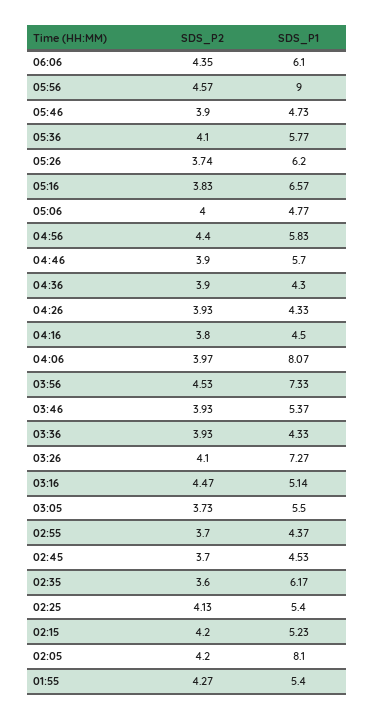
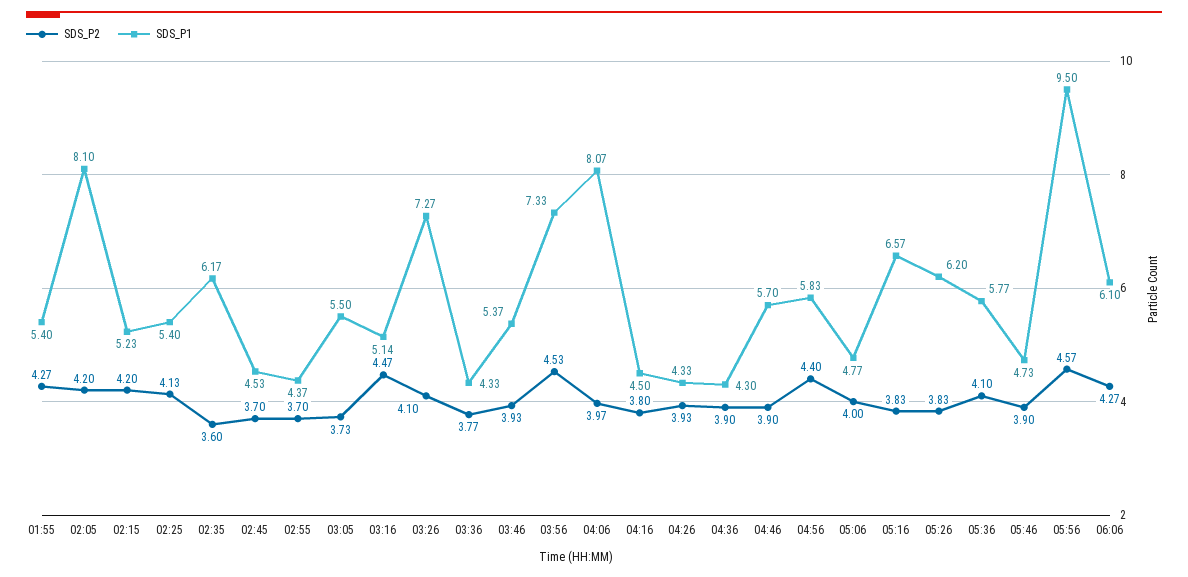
  {
    "SDS_P2": {
-     "06:06": 4.35,
+     "06:06": 4.27,
      "05:56": 4.57,
      "05:46": 3.9,
      "05:36": 4.1,
-     "05:26": 3.74,
+     "05:26": 3.83,
      "05:16": 3.83,
      "05:06": 4,
      "04:56": 4.4,
      "04:46": 3.9,
      "04:36": 3.9,
      "04:26": 3.93,
      "04:16": 3.8,
      "04:06": 3.97,
      "03:56": 4.53,
      "03:46": 3.93,
-     "03:36": 3.93,
+     "03:36": 3.77,
      "03:26": 4.1,
      "03:16": 4.47,
      "03:05": 3.73,
      "02:55": 3.7,
      "02:45": 3.7,
      "02:35": 3.6,
      "02:25": 4.13,
      "02:15": 4.2,
      "02:05": 4.2,
      "01:55": 4.27
    },
    "SDS_P1": {
      "06:06": 6.1,
-     "05:56": 9,
+     "05:56": 9.5,
      "05:46": 4.73,
      "05:36": 5.77,
      "05:26": 6.2,
      "05:16": 6.57,
      "05:06": 4.77,
      "04:56": 5.83,
      "04:46": 5.7,
      "04:36": 4.3,
      "04:26": 4.33,
      "04:16": 4.5,
      "04:06": 8.07,
      "03:56": 7.33,
      "03:46": 5.37,
      "03:36": 4.33,
      "03:26": 7.27,
      "03:16": 5.14,
      "03:05": 5.5,
      "02:55": 4.37,
      "02:45": 4.53,
      "02:35": 6.17,
      "02:25": 5.4,
      "02:15": 5.23,
      "02:05": 8.1,
      "01:55": 5.4
    }
  }

